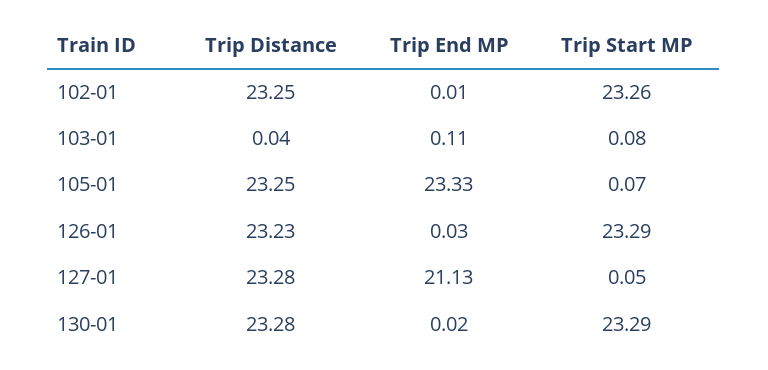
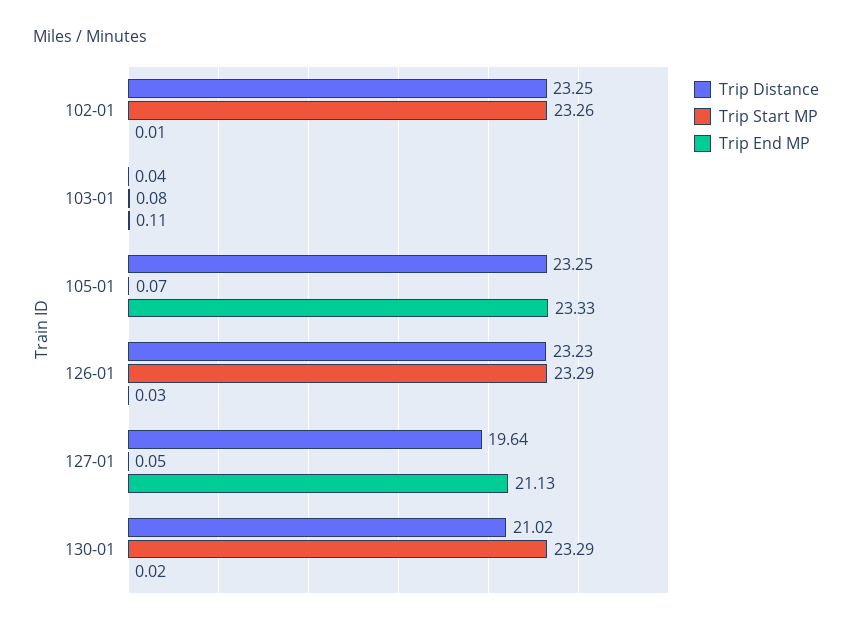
  {
    "Trip Distance": {
      "102-01": 23.25,
      "103-01": 0.04,
      "105-01": 23.25,
      "126-01": 23.23,
-     "127-01": 23.28,
+     "127-01": 19.64,
-     "130-01": 23.28
+     "130-01": 21.02
    },
    "Trip End MP": {
      "102-01": 0.01,
      "103-01": 0.11,
      "105-01": 23.33,
      "126-01": 0.03,
      "127-01": 21.13,
      "130-01": 0.02
    },
    "Trip Start MP": {
      "102-01": 23.26,
      "103-01": 0.08,
      "105-01": 0.07,
      "126-01": 23.29,
      "127-01": 0.05,
      "130-01": 23.29
    }
  }

